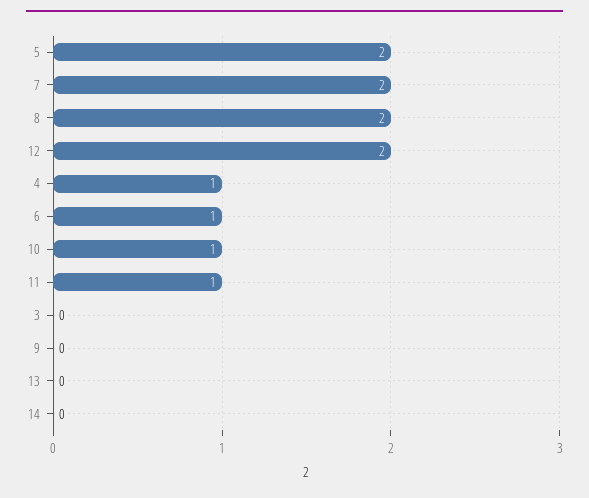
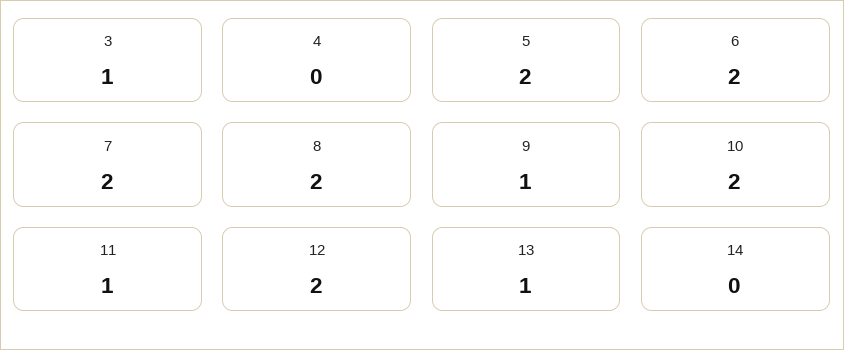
  {
    "5": 2,
    "7": 2,
    "8": 2,
    "12": 2,
-   "4": 1,
+   "4": 0,
-   "6": 1,
+   "6": 2,
-   "10": 1,
+   "10": 2,
    "11": 1,
-   "3": 0,
+   "3": 1,
-   "9": 0,
+   "9": 1,
-   "13": 0,
+   "13": 1,
    "14": 0
  }

